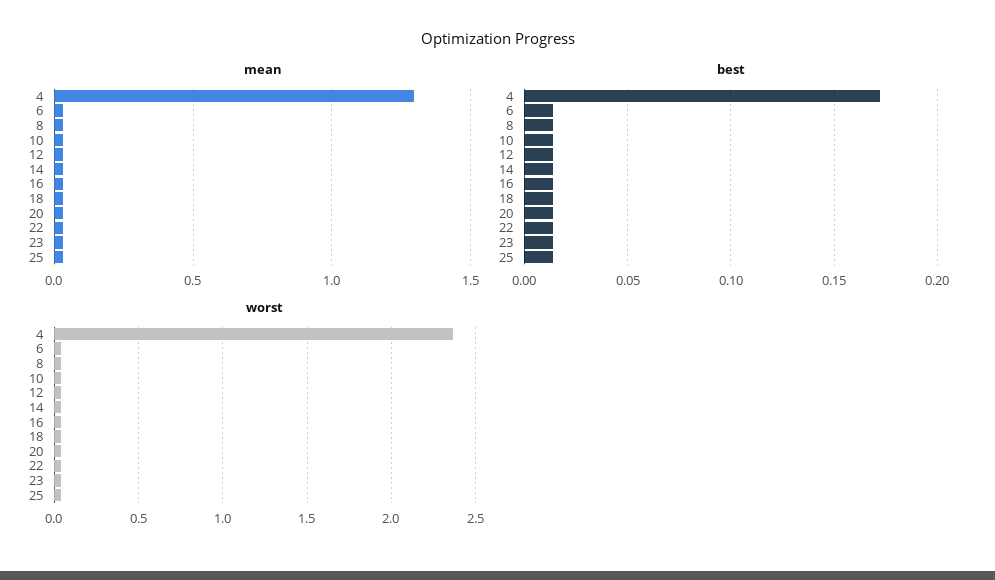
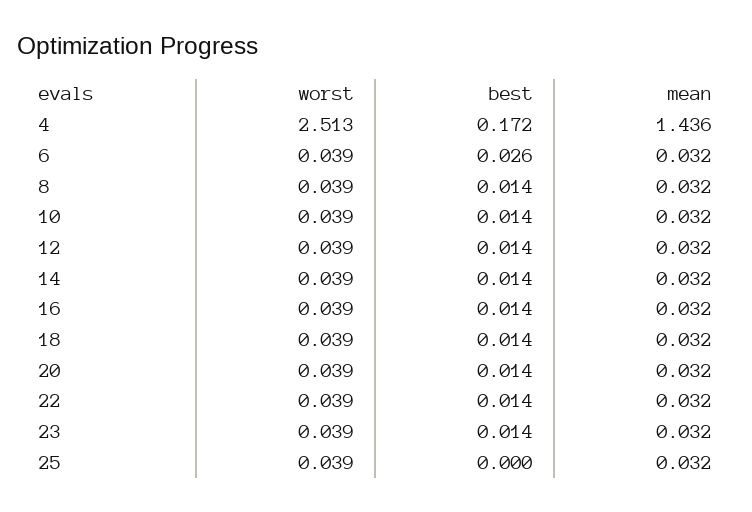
  {
    "mean": {
-     "4": 1.3,
+     "4": 1.436,
      "6": 0.032,
      "8": 0.032,
      "10": 0.032,
      "12": 0.032,
      "14": 0.032,
      "16": 0.032,
      "18": 0.032,
      "20": 0.032,
      "22": 0.032,
      "23": 0.032,
      "25": 0.032
    },
    "best": {
      "4": 0.172,
-     "6": 0.015,
+     "6": 0.026,
      "8": 0.014,
      "10": 0.014,
      "12": 0.014,
      "14": 0.014,
      "16": 0.014,
      "18": 0.014,
      "20": 0.014,
      "22": 0.014,
      "23": 0.014,
-     "25": 0.015
+     "25": 0
    },
    "worst": {
-     "4": 2.35,
+     "4": 2.513,
      "6": 0.039,
      "8": 0.039,
      "10": 0.039,
      "12": 0.039,
      "14": 0.039,
      "16": 0.039,
      "18": 0.039,
      "20": 0.039,
      "22": 0.039,
      "23": 0.039,
      "25": 0.039
    }
  }

